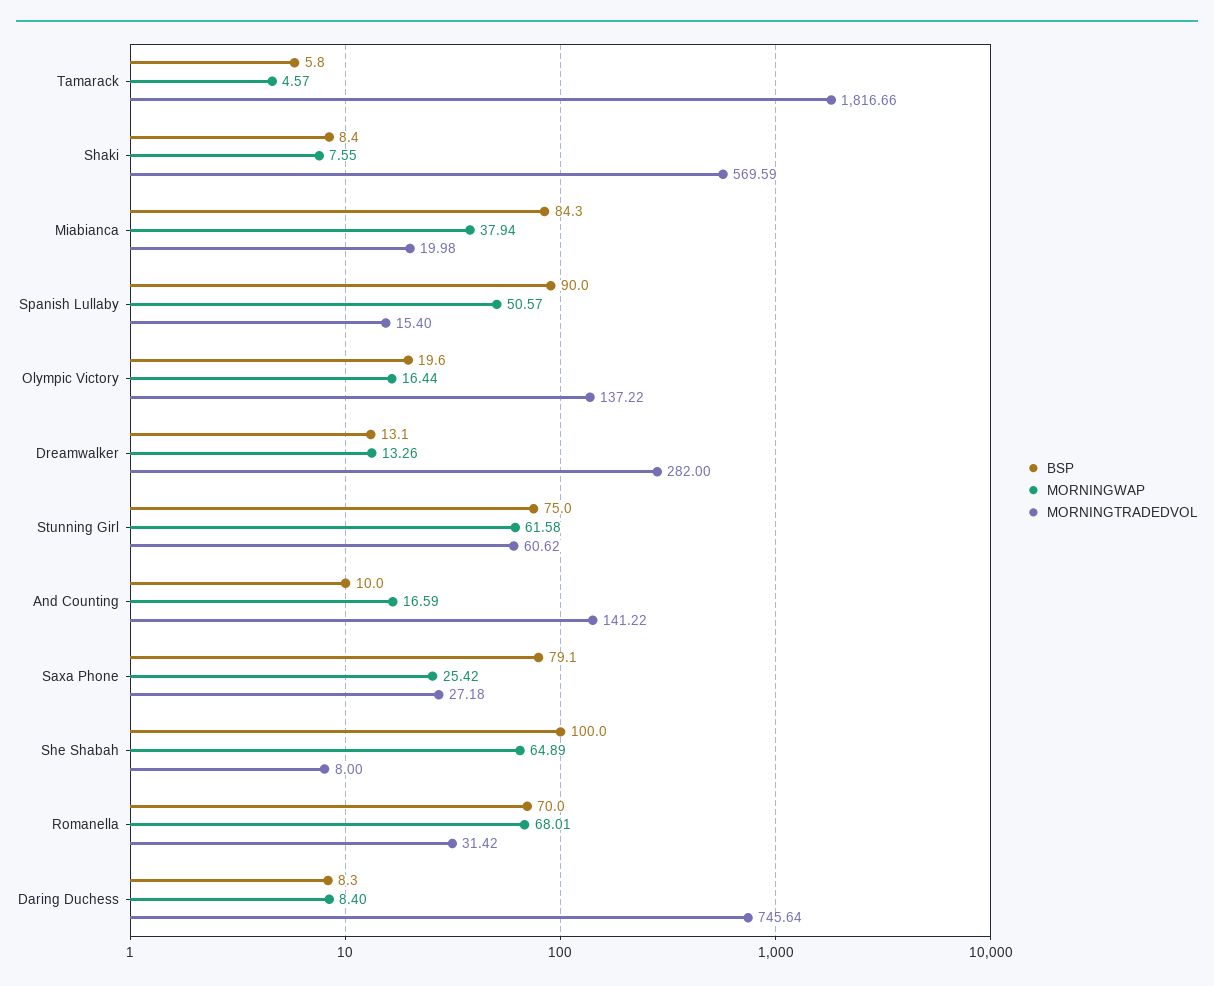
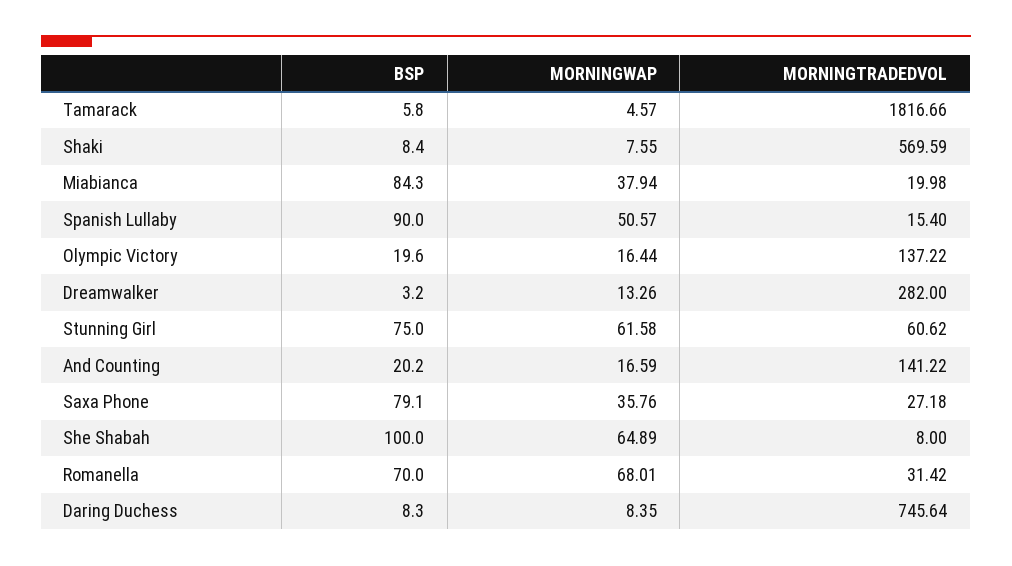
  {
    "BSP": {
      "Tamarack": 5.8,
      "Shaki": 8.4,
      "Miabianca": 84.3,
      "Spanish Lullaby": 90,
      "Olympic Victory": 19.6,
-     "Dreamwalker": 13.1,
+     "Dreamwalker": 3.2,
      "Stunning Girl": 75,
-     "And Counting": 10,
+     "And Counting": 20.2,
      "Saxa Phone": 79.1,
      "She Shabah": 100,
      "Romanella": 70,
      "Daring Duchess": 8.3
    },
    "MORNINGWAP": {
      "Tamarack": 4.57,
      "Shaki": 7.55,
      "Miabianca": 37.94,
      "Spanish Lullaby": 50.57,
      "Olympic Victory": 16.44,
      "Dreamwalker": 13.26,
      "Stunning Girl": 61.58,
      "And Counting": 16.59,
-     "Saxa Phone": 25.42,
+     "Saxa Phone": 35.76,
      "She Shabah": 64.89,
      "Romanella": 68.01,
-     "Daring Duchess": 8.4
+     "Daring Duchess": 8.35
    },
    "MORNINGTRADEDVOL": {
      "Tamarack": 1816.66,
      "Shaki": 569.59,
      "Miabianca": 19.98,
      "Spanish Lullaby": 15.4,
      "Olympic Victory": 137.22,
      "Dreamwalker": 282,
      "Stunning Girl": 60.62,
      "And Counting": 141.22,
      "Saxa Phone": 27.18,
      "She Shabah": 8,
      "Romanella": 31.42,
      "Daring Duchess": 745.64
    }
  }

